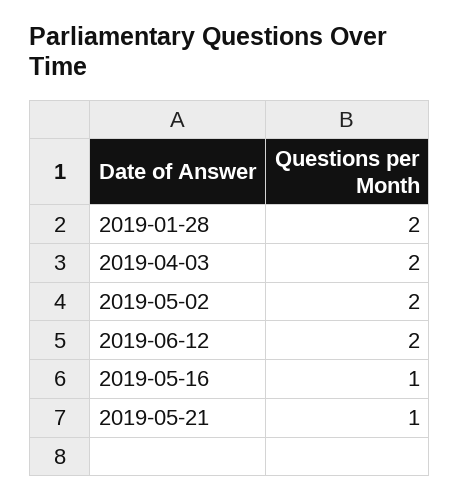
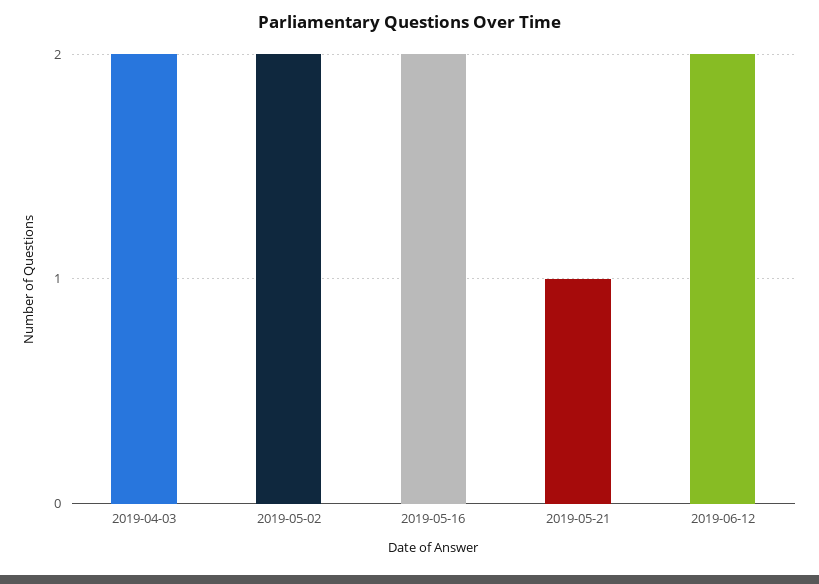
  {
-   "2019-01-28": 2,
    "2019-04-03": 2,
    "2019-05-02": 2,
    "2019-06-12": 2,
-   "2019-05-16": 1,
+   "2019-05-16": 2,
    "2019-05-21": 1
  }

